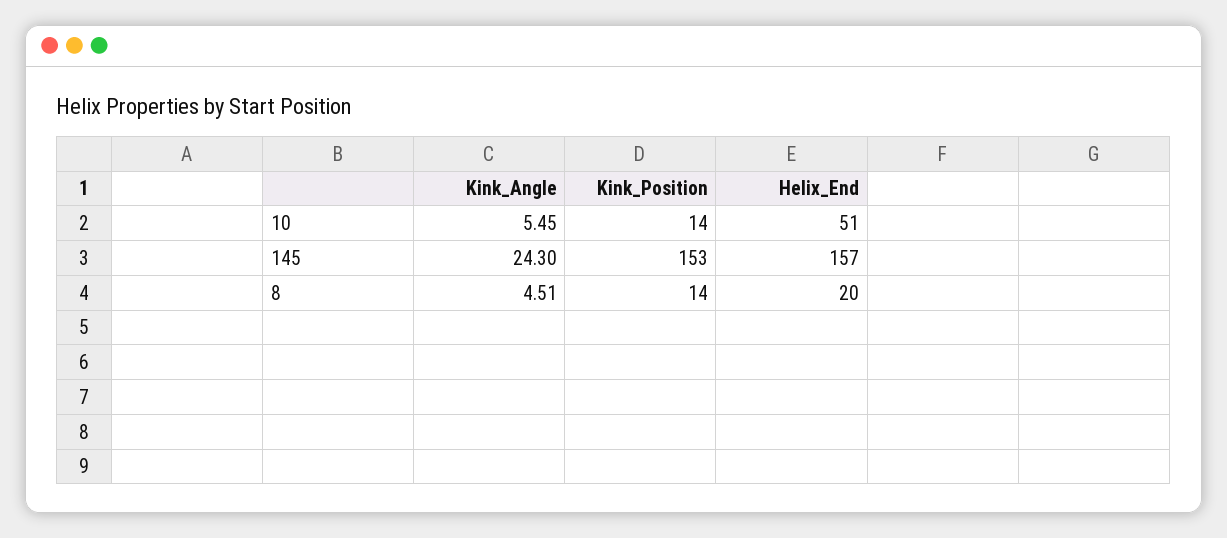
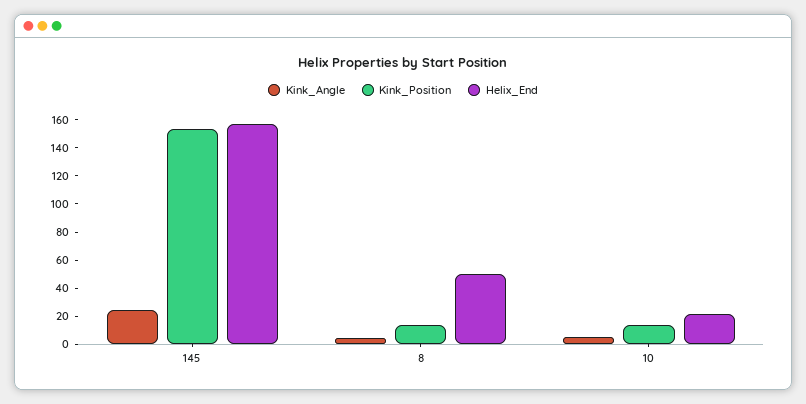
  {
    "Kink_Angle": {
      "10": 5.45,
      "145": 24.3,
      "8": 4.51
    },
    "Kink_Position": {
      "10": 14,
      "145": 153,
      "8": 14
    },
    "Helix_End": {
-     "10": 51,
+     "10": 20,
      "145": 157,
-     "8": 20
+     "8": 50
    }
  }

